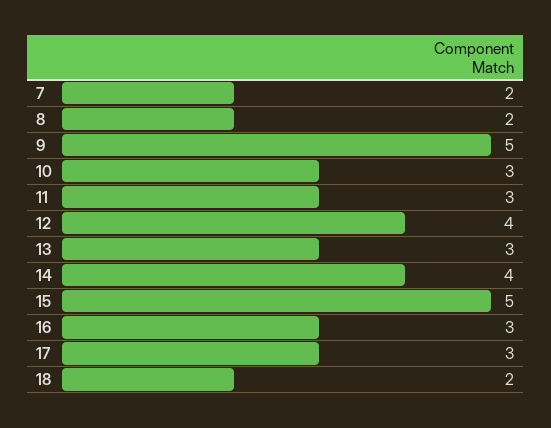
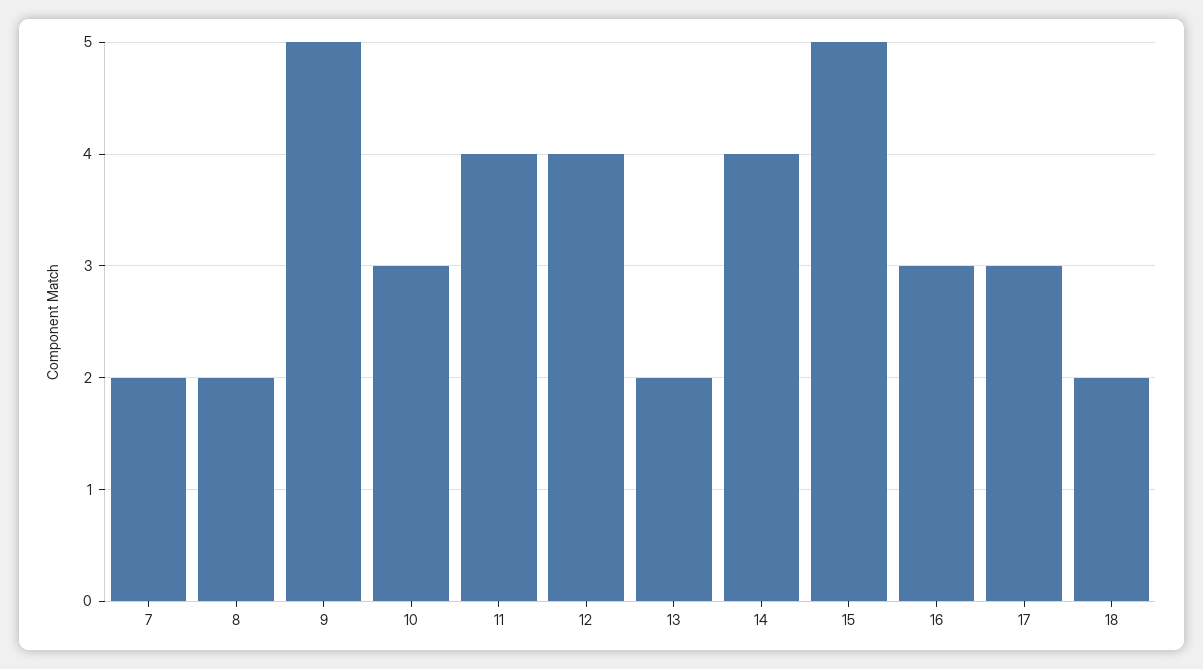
  {
    "7": 2,
    "8": 2,
    "9": 5,
    "10": 3,
-   "11": 3,
+   "11": 4,
    "12": 4,
-   "13": 3,
+   "13": 2,
    "14": 4,
    "15": 5,
    "16": 3,
    "17": 3,
    "18": 2
  }

